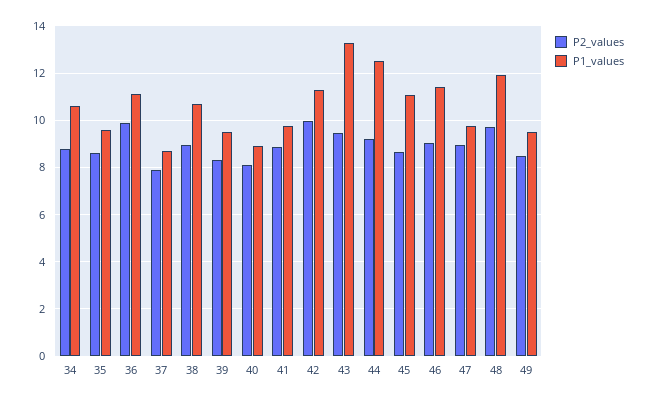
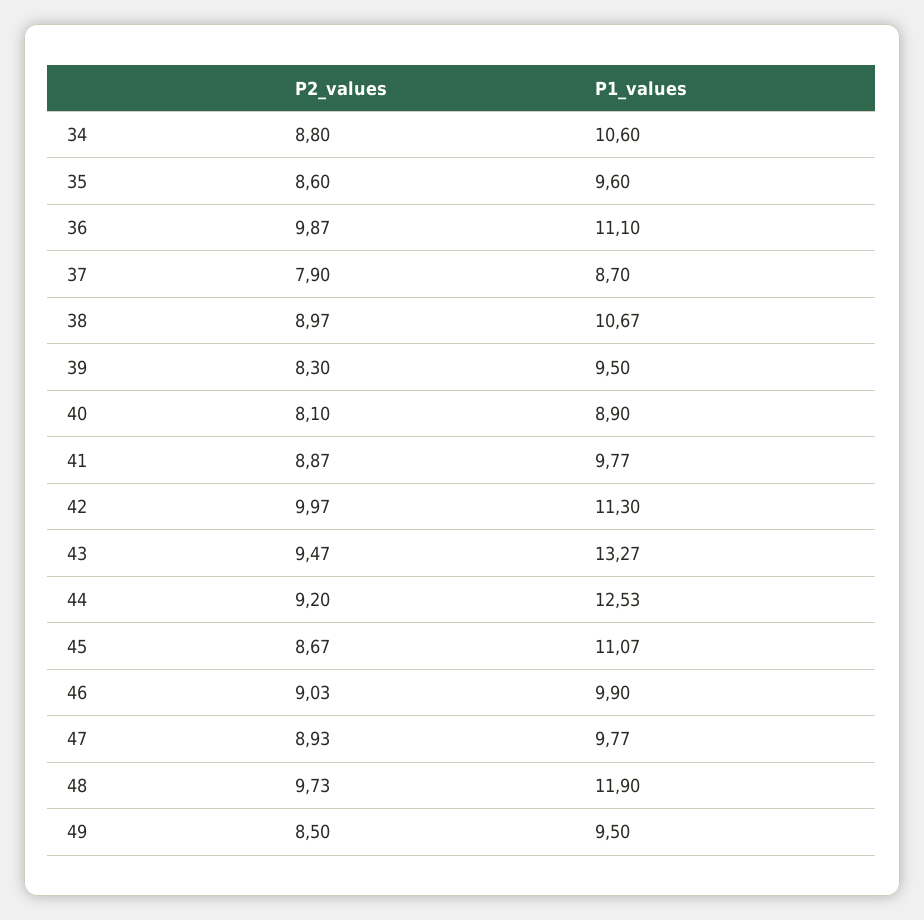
  {
    "P2_values": {
      "34": 8.8,
      "35": 8.6,
      "36": 9.87,
      "37": 7.9,
      "38": 8.97,
      "39": 8.3,
      "40": 8.1,
      "41": 8.87,
      "42": 9.97,
      "43": 9.47,
      "44": 9.2,
      "45": 8.67,
      "46": 9.03,
      "47": 8.93,
      "48": 9.73,
      "49": 8.5
    },
    "P1_values": {
      "34": 10.6,
      "35": 9.6,
      "36": 11.1,
      "37": 8.7,
      "38": 10.67,
      "39": 9.5,
      "40": 8.9,
      "41": 9.77,
      "42": 11.3,
      "43": 13.27,
      "44": 12.53,
      "45": 11.07,
-     "46": 11.5,
+     "46": 9.9,
      "47": 9.77,
      "48": 11.9,
      "49": 9.5
    }
  }

